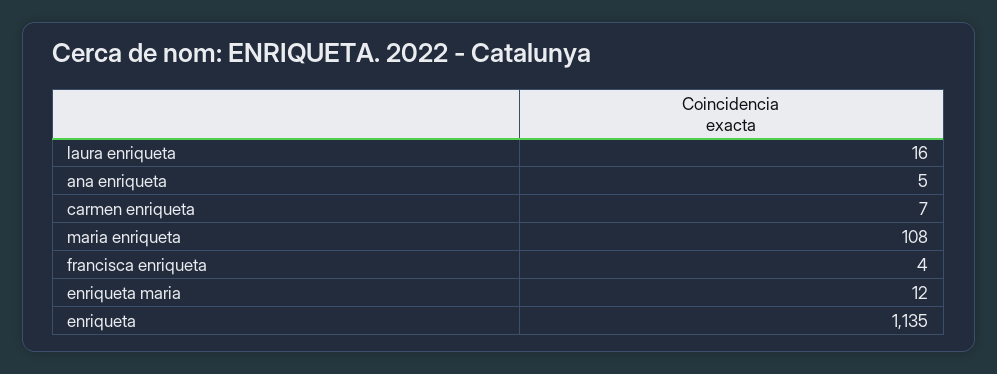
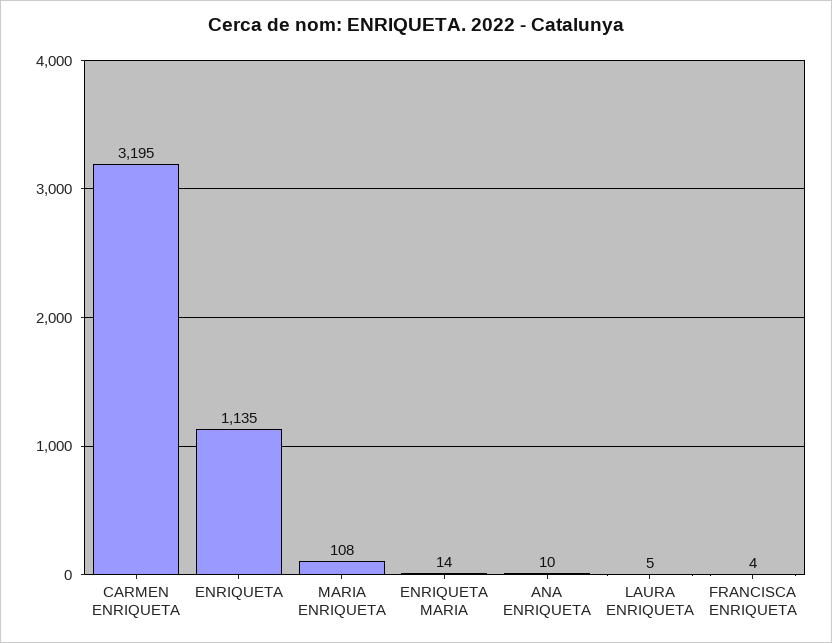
  {
-   "laura enriqueta": 16,
+   "laura enriqueta": 5,
-   "ana enriqueta": 5,
+   "ana enriqueta": 10,
-   "carmen enriqueta": 7,
+   "carmen enriqueta": 3195,
    "maria enriqueta": 108,
    "francisca enriqueta": 4,
-   "enriqueta maria": 12,
+   "enriqueta maria": 14,
    "enriqueta": 1135
  }

